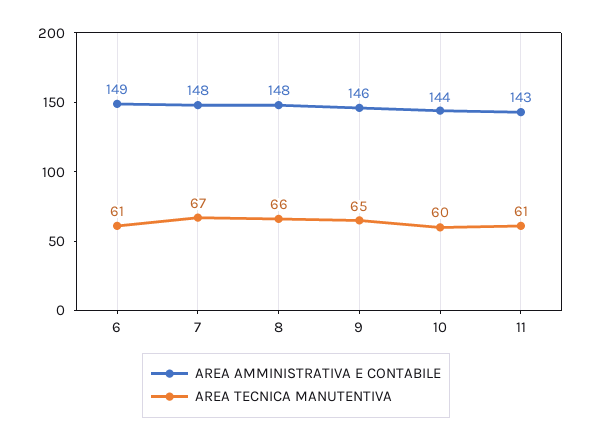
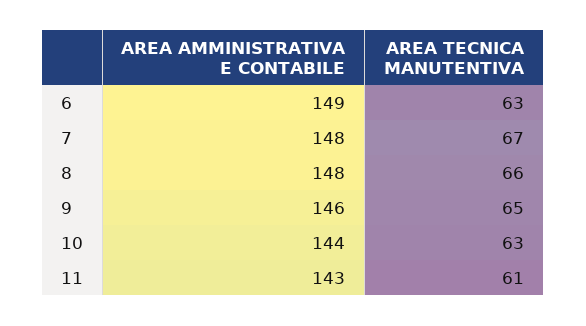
  {
    "AREA AMMINISTRATIVA E CONTABILE": {
      "6": 149,
      "7": 148,
      "8": 148,
      "9": 146,
      "10": 144,
      "11": 143
    },
    "AREA TECNICA MANUTENTIVA": {
-     "6": 61,
+     "6": 63,
      "7": 67,
      "8": 66,
      "9": 65,
-     "10": 60,
+     "10": 63,
      "11": 61
    }
  }

